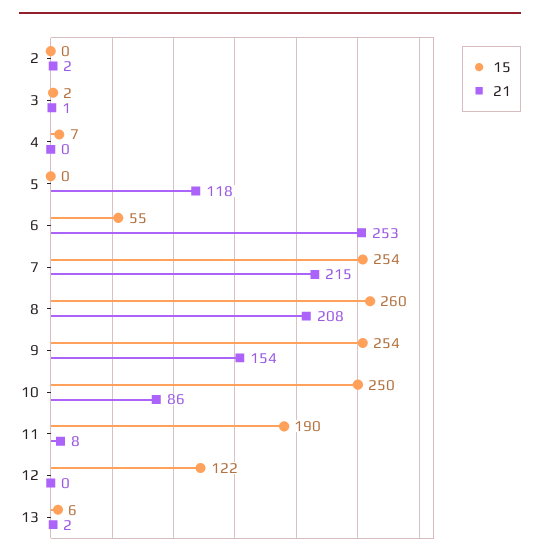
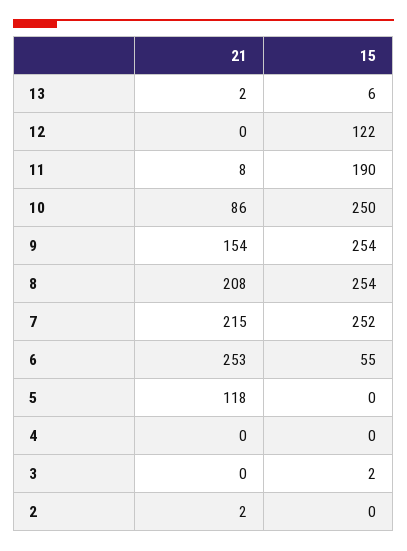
  {
    "15": {
      "2": 0,
      "3": 2,
-     "4": 7,
+     "4": 0,
      "5": 0,
      "6": 55,
-     "7": 254,
+     "7": 252,
-     "8": 260,
+     "8": 254,
      "9": 254,
      "10": 250,
      "11": 190,
      "12": 122,
      "13": 6
    },
    "21": {
      "2": 2,
-     "3": 1,
+     "3": 0,
      "4": 0,
      "5": 118,
      "6": 253,
      "7": 215,
      "8": 208,
      "9": 154,
      "10": 86,
      "11": 8,
      "12": 0,
      "13": 2
    }
  }

